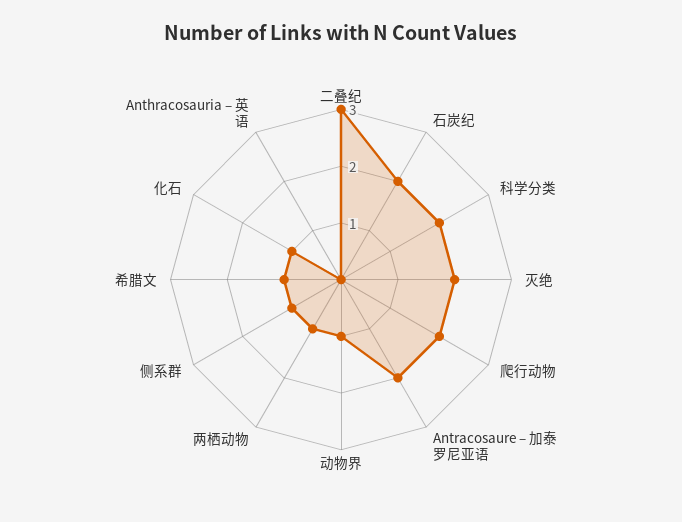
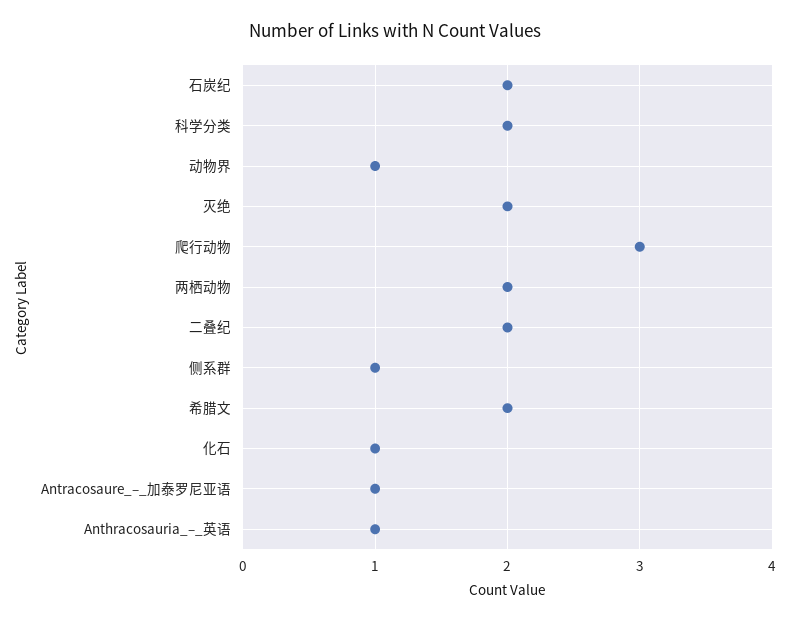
  {
-   "二叠纪": 3,
+   "二叠纪": 2,
    "石炭纪": 2,
    "科学分类": 2,
    "灭绝": 2,
-   "爬行动物": 2,
+   "爬行动物": 3,
-   "Antracosaure – 加泰罗尼亚语": 2,
+   "Antracosaure – 加泰罗尼亚语": 1,
    "动物界": 1,
-   "两栖动物": 1,
+   "两栖动物": 2,
    "侧系群": 1,
-   "希腊文": 1,
+   "希腊文": 2,
    "化石": 1,
-   "Anthracosauria – 英语": 0
+   "Anthracosauria – 英语": 1
  }

